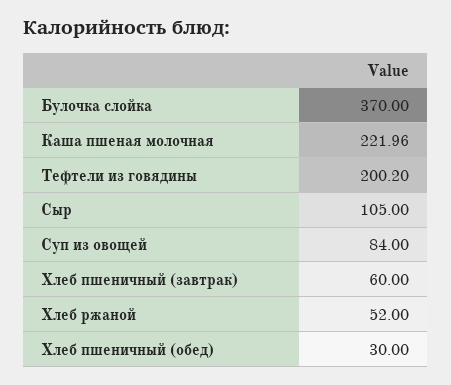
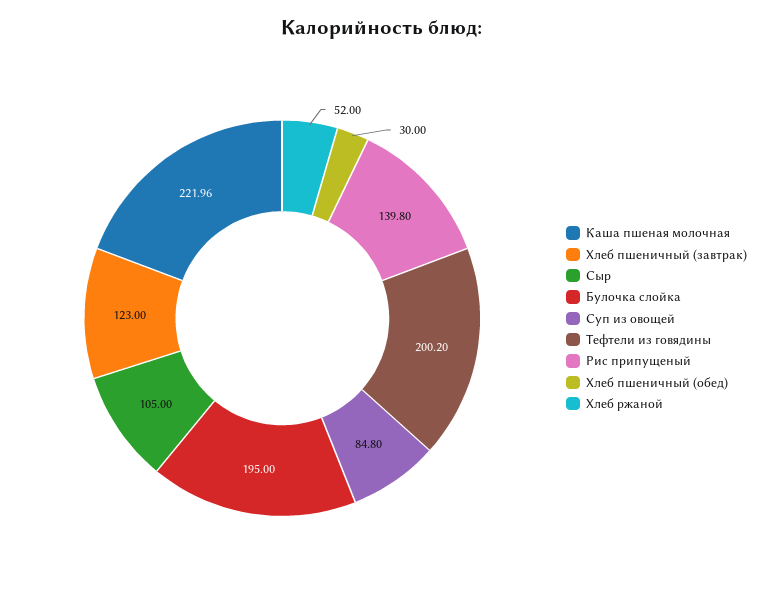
  {
-   "Булочка слойка": 370,
+   "Булочка слойка": 195,
    "Каша пшеная молочная": 221.96,
    "Тефтели из говядины": 200.2,
    "Сыр": 105,
-   "Суп из овощей": 84,
+   "Суп из овощей": 84.8,
-   "Хлеб пшеничный (завтрак)": 60,
+   "Хлеб пшеничный (завтрак)": 123,
    "Хлеб ржаной": 52,
-   "Хлеб пшеничный (обед)": 30
+   "Хлеб пшеничный (обед)": 30,
+   "Рис припущеный": 139.8
  }

